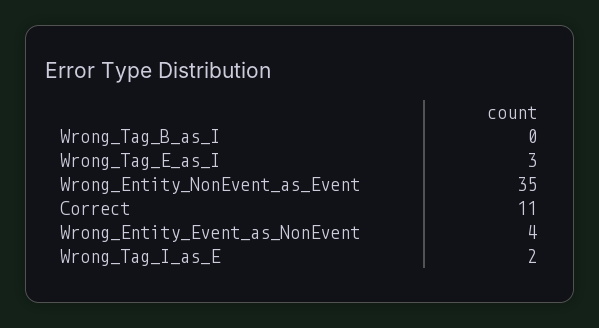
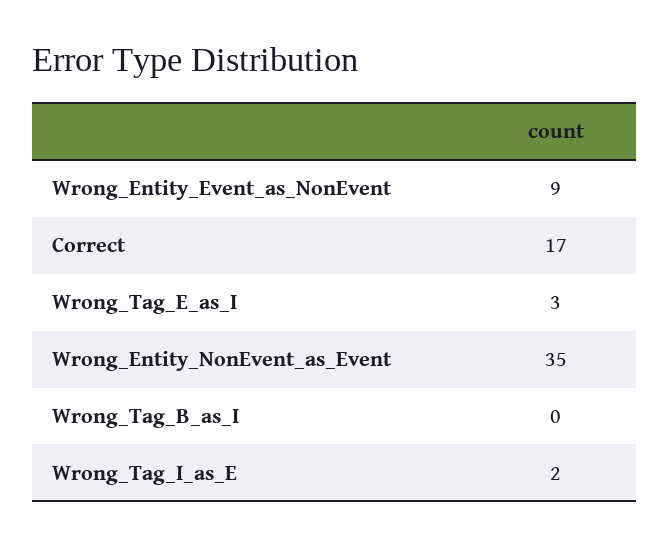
  {
    "Wrong_Tag_B_as_I": 0,
    "Wrong_Tag_E_as_I": 3,
    "Wrong_Entity_NonEvent_as_Event": 35,
-   "Correct": 11,
+   "Correct": 17,
-   "Wrong_Entity_Event_as_NonEvent": 4,
+   "Wrong_Entity_Event_as_NonEvent": 9,
    "Wrong_Tag_I_as_E": 2
  }

